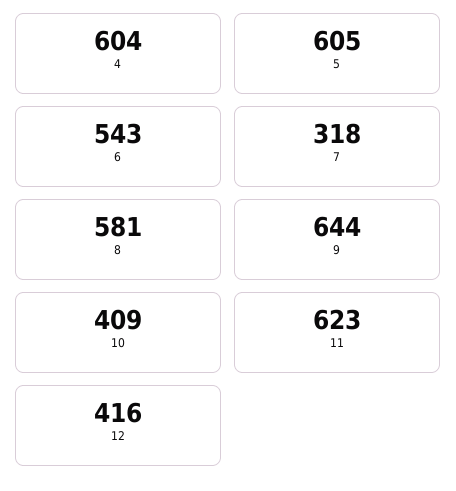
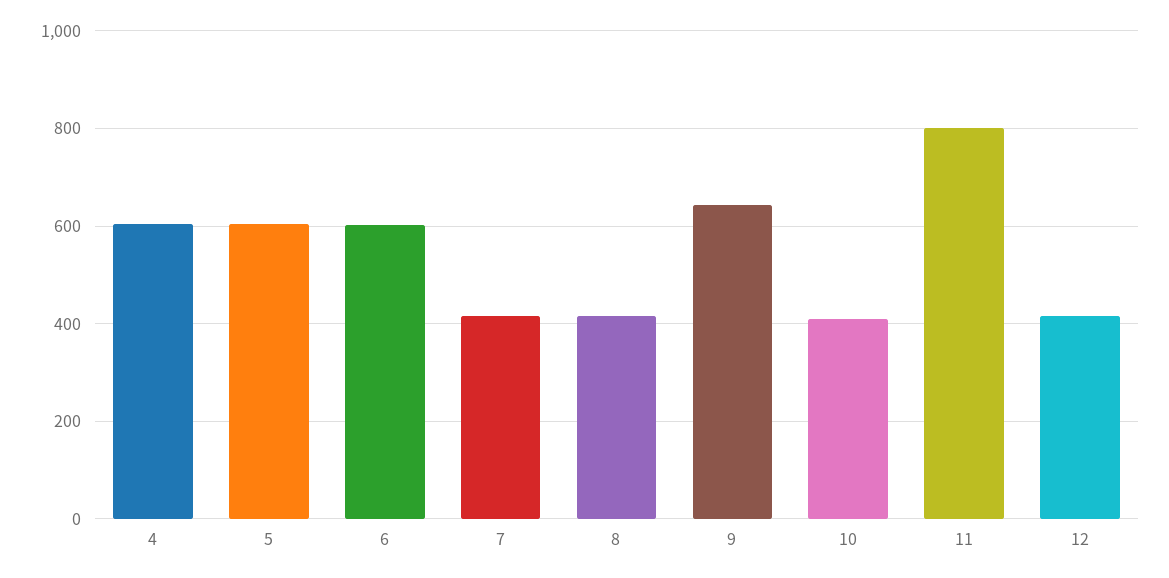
  {
    "4": 604,
    "5": 605,
-   "6": 543,
+   "6": 600,
-   "7": 318,
+   "7": 420,
-   "8": 581,
+   "8": 420,
    "9": 644,
    "10": 409,
-   "11": 623,
+   "11": 800,
    "12": 416
  }

